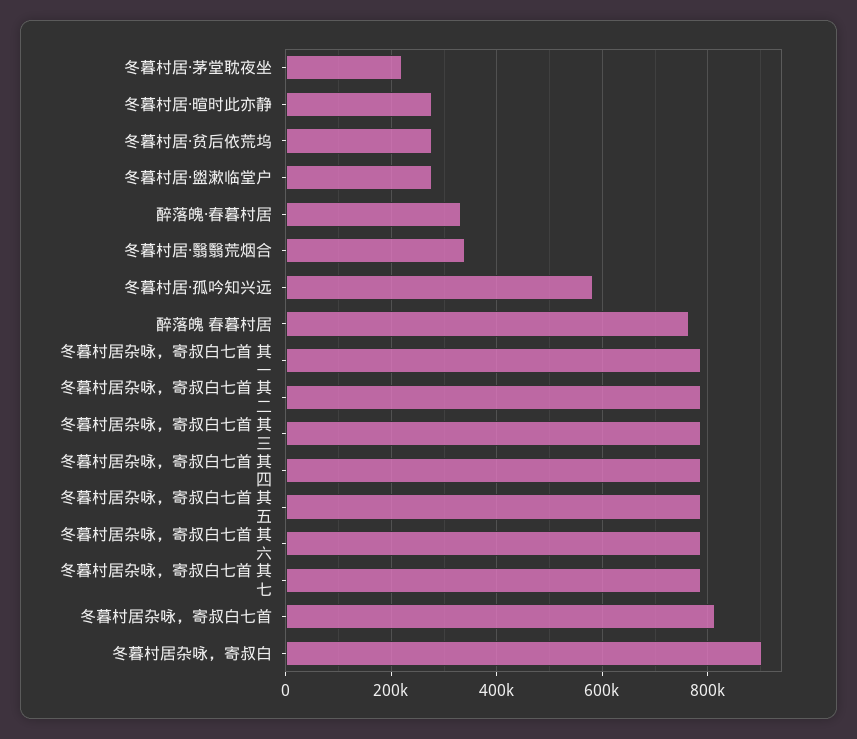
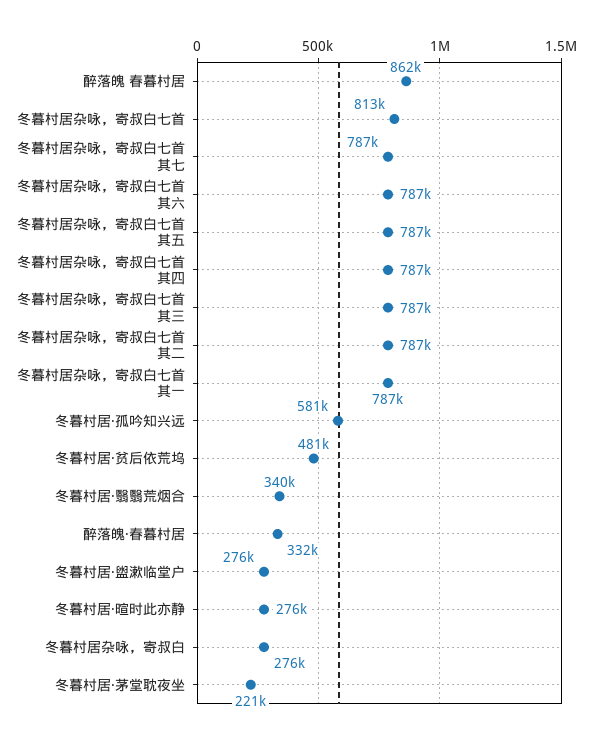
  {
    "冬暮村居·茅堂耽夜坐": 221000,
    "冬暮村居·暄时此亦静": 276000,
-   "冬暮村居·贫后依荒坞": 280000,
+   "冬暮村居·贫后依荒坞": 481000,
    "冬暮村居·盥漱临堂户": 276000,
    "醉落魄·春暮村居": 332000,
    "冬暮村居·翳翳荒烟合": 340000,
    "冬暮村居·孤吟知兴远": 581000,
-   "醉落魄 春暮村居": 760000,
+   "醉落魄 春暮村居": 862000,
    "冬暮村居杂咏，寄叔白七首 其一": 787000,
    "冬暮村居杂咏，寄叔白七首 其二": 787000,
    "冬暮村居杂咏，寄叔白七首 其三": 787000,
    "冬暮村居杂咏，寄叔白七首 其四": 787000,
    "冬暮村居杂咏，寄叔白七首 其五": 787000,
    "冬暮村居杂咏，寄叔白七首 其六": 787000,
    "冬暮村居杂咏，寄叔白七首 其七": 787000,
    "冬暮村居杂咏，寄叔白七首": 813000,
-   "冬暮村居杂咏，寄叔白": 900000
+   "冬暮村居杂咏，寄叔白": 276000
  }

